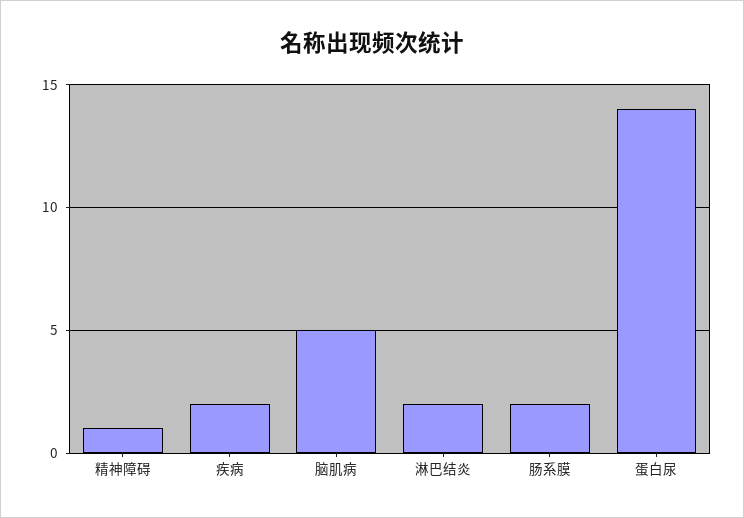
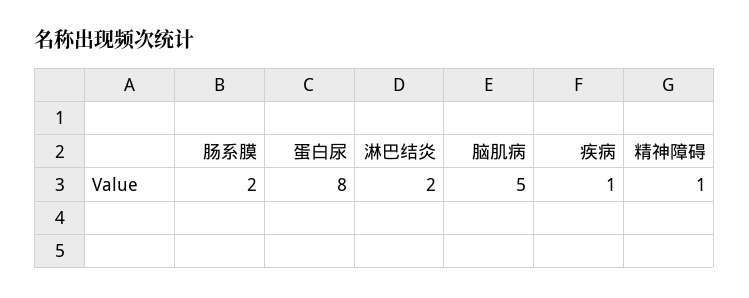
  {
    "精神障碍": 1,
-   "疾病": 2,
+   "疾病": 1,
    "脑肌病": 5,
    "淋巴结炎": 2,
    "肠系膜": 2,
-   "蛋白尿": 14
+   "蛋白尿": 8
  }

